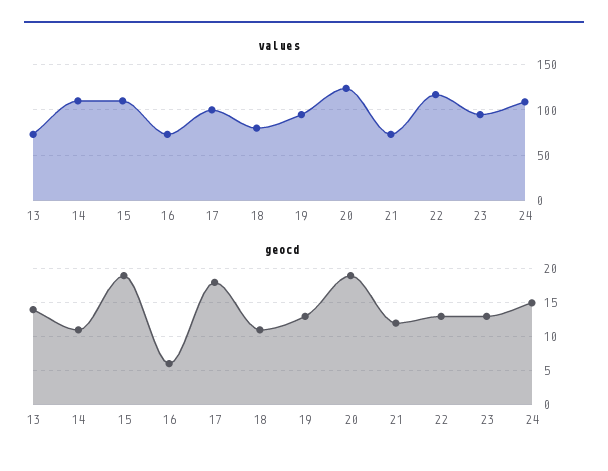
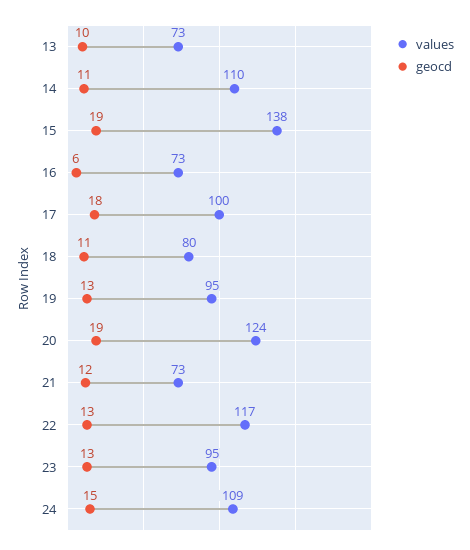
  {
    "values": {
      "13": 73,
      "14": 110,
-     "15": 110,
+     "15": 138,
      "16": 73,
      "17": 100,
      "18": 80,
      "19": 95,
      "20": 124,
      "21": 73,
      "22": 117,
      "23": 95,
      "24": 109
    },
    "geocd": {
-     "13": 14,
+     "13": 10,
      "14": 11,
      "15": 19,
      "16": 6,
      "17": 18,
      "18": 11,
      "19": 13,
      "20": 19,
      "21": 12,
      "22": 13,
      "23": 13,
      "24": 15
    }
  }

